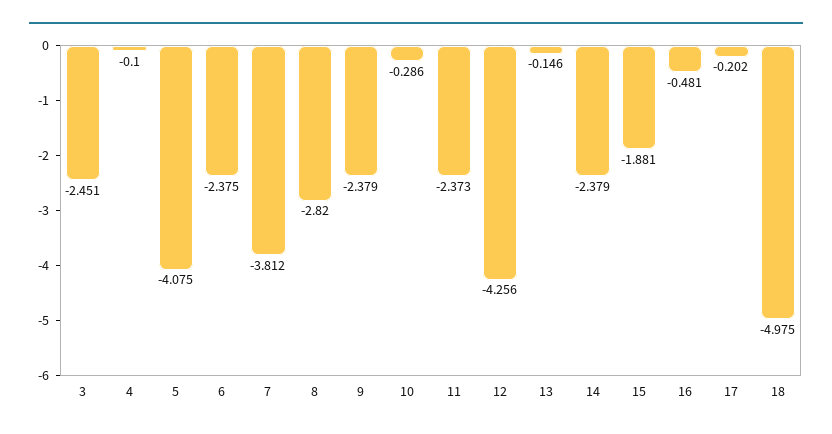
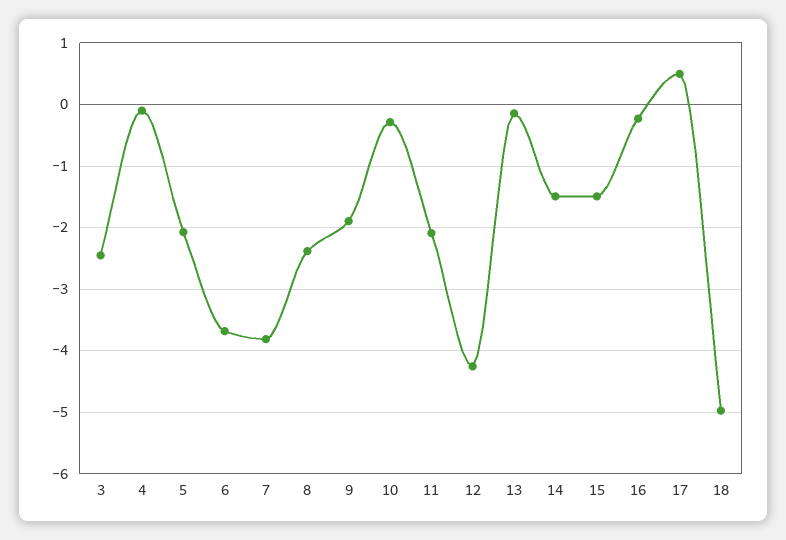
  {
    "3": -2.451,
    "4": -0.1,
-   "5": -4.075,
+   "5": -2.1,
-   "6": -2.375,
+   "6": -3.7,
    "7": -3.812,
-   "8": -2.82,
+   "8": -2.4,
-   "9": -2.379,
+   "9": -1.9,
    "10": -0.286,
-   "11": -2.373,
+   "11": -2.1,
    "12": -4.256,
    "13": -0.146,
-   "14": -2.379,
+   "14": -1.5,
-   "15": -1.881,
+   "15": -1.5,
-   "16": -0.481,
+   "16": -0.2,
-   "17": -0.202,
+   "17": 0.5,
    "18": -4.975
  }

